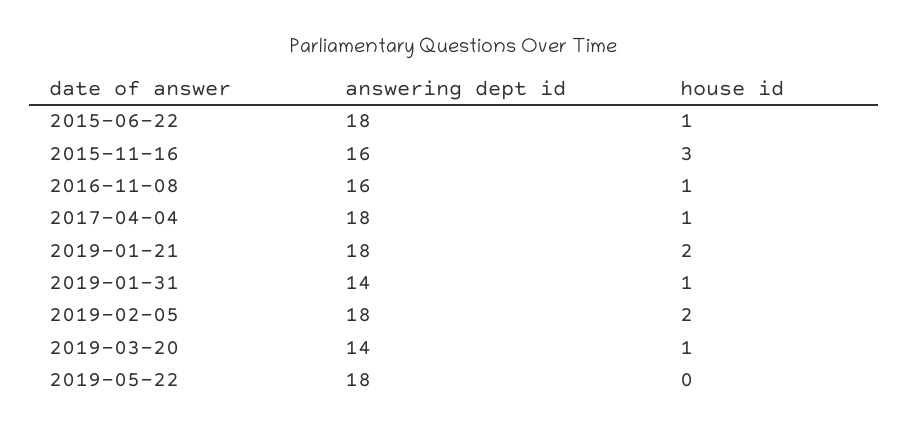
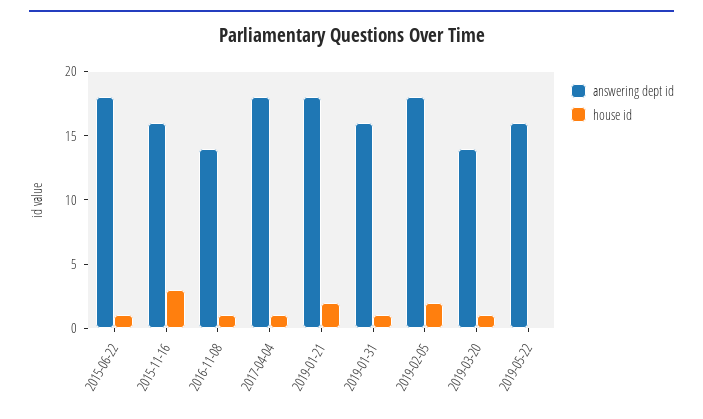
  {
    "answering dept id": {
      "2015-06-22": 18,
      "2015-11-16": 16,
-     "2016-11-08": 16,
+     "2016-11-08": 14,
      "2017-04-04": 18,
      "2019-01-21": 18,
-     "2019-01-31": 14,
+     "2019-01-31": 16,
      "2019-02-05": 18,
      "2019-03-20": 14,
-     "2019-05-22": 18
+     "2019-05-22": 16
    },
    "house id": {
      "2015-06-22": 1,
      "2015-11-16": 3,
      "2016-11-08": 1,
      "2017-04-04": 1,
      "2019-01-21": 2,
      "2019-01-31": 1,
      "2019-02-05": 2,
      "2019-03-20": 1,
      "2019-05-22": 0
    }
  }

